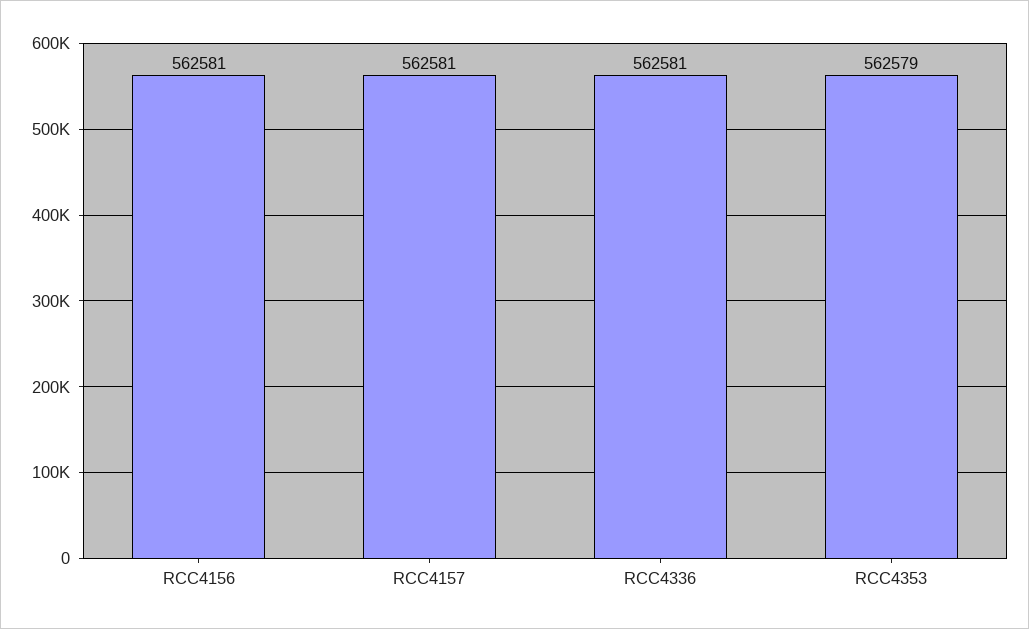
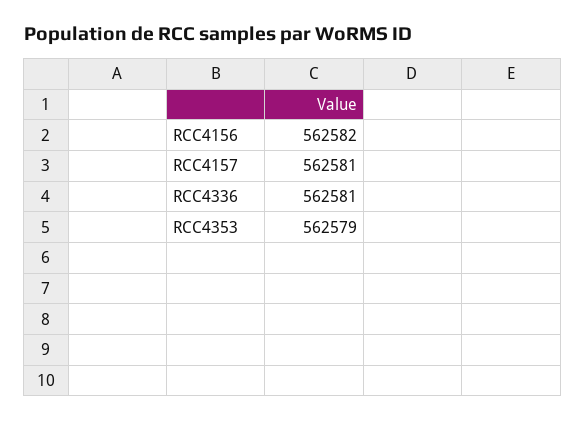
  {
-   "RCC4156": 562581,
+   "RCC4156": 562582,
    "RCC4157": 562581,
    "RCC4336": 562581,
    "RCC4353": 562579
  }

